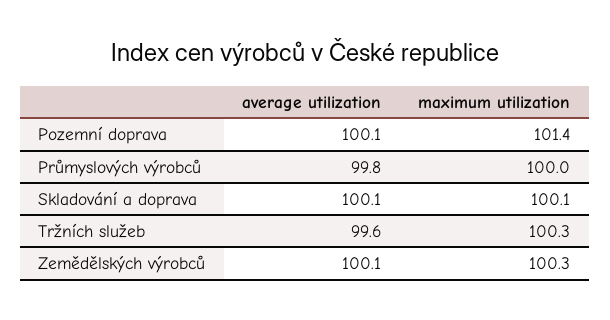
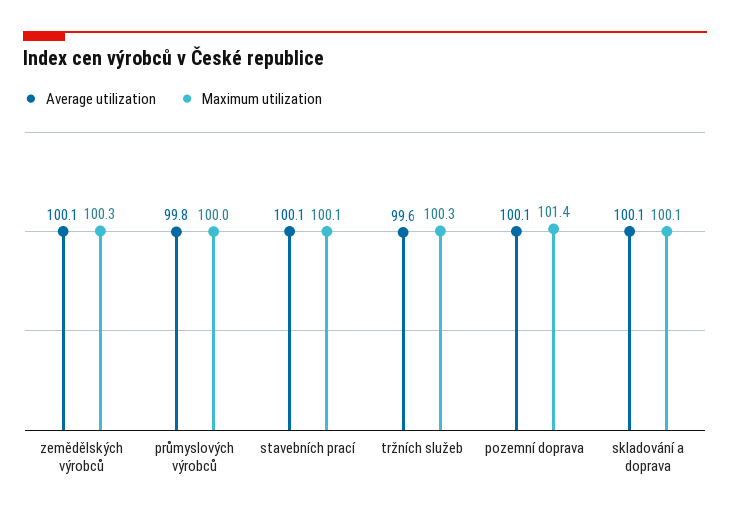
  {
    "average utilization": {
      "Pozemní doprava": 100.1,
      "Průmyslových výrobců": 99.8,
      "Skladování a doprava": 100.1,
      "Tržních služeb": 99.6,
-     "Zemědělských výrobců": 100.1
+     "Zemědělských výrobců": 100.1,
+     "stavebních prací": 100.1
    },
    "maximum utilization": {
      "Pozemní doprava": 101.4,
      "Průmyslových výrobců": 100,
      "Skladování a doprava": 100.1,
      "Tržních služeb": 100.3,
-     "Zemědělských výrobců": 100.3
+     "Zemědělských výrobců": 100.3,
+     "stavebních prací": 100.1
    }
  }

